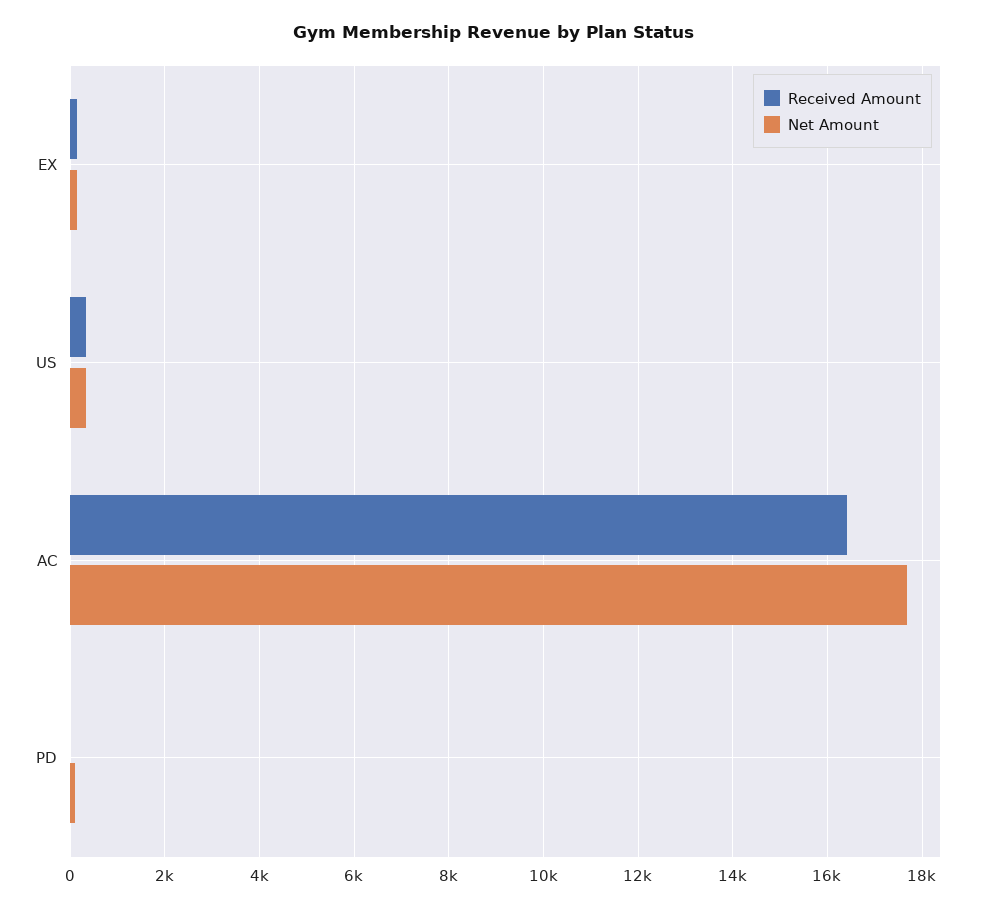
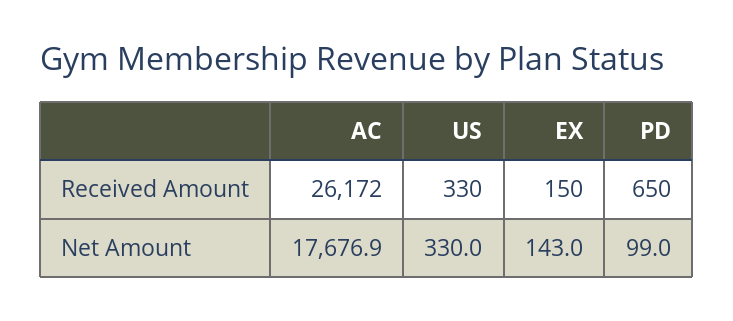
  {
    "Received Amount": {
      "EX": 150,
      "US": 330,
-     "AC": 16400,
+     "AC": 26172,
-     "PD": 0
+     "PD": 650
    },
    "Net Amount": {
      "EX": 143,
      "US": 330,
      "AC": 17676.9,
      "PD": 99
    }
  }

